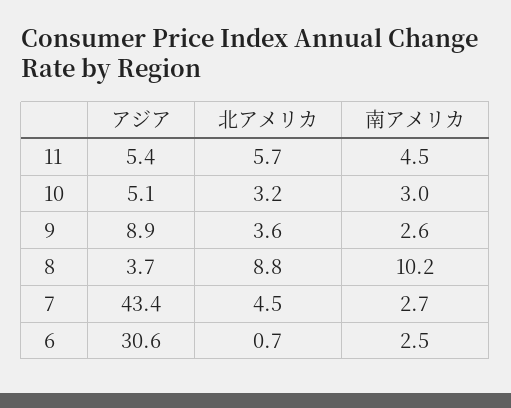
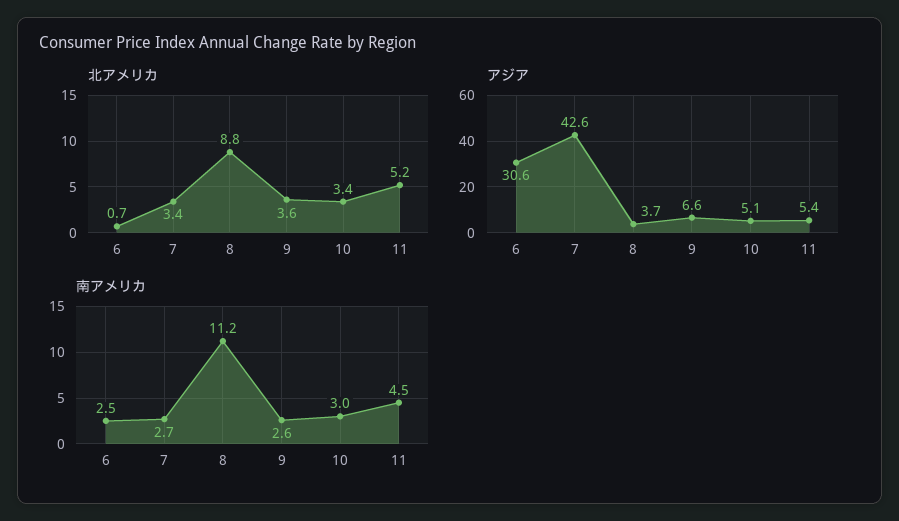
  {
    "アジア": {
      "11": 5.4,
      "10": 5.1,
-     "9": 8.9,
+     "9": 6.6,
      "8": 3.7,
-     "7": 43.4,
+     "7": 42.6,
      "6": 30.6
    },
    "北アメリカ": {
-     "11": 5.7,
+     "11": 5.2,
-     "10": 3.2,
+     "10": 3.4,
      "9": 3.6,
      "8": 8.8,
-     "7": 4.5,
+     "7": 3.4,
      "6": 0.7
    },
    "南アメリカ": {
      "11": 4.5,
      "10": 3,
      "9": 2.6,
-     "8": 10.2,
+     "8": 11.2,
      "7": 2.7,
      "6": 2.5
    }
  }

